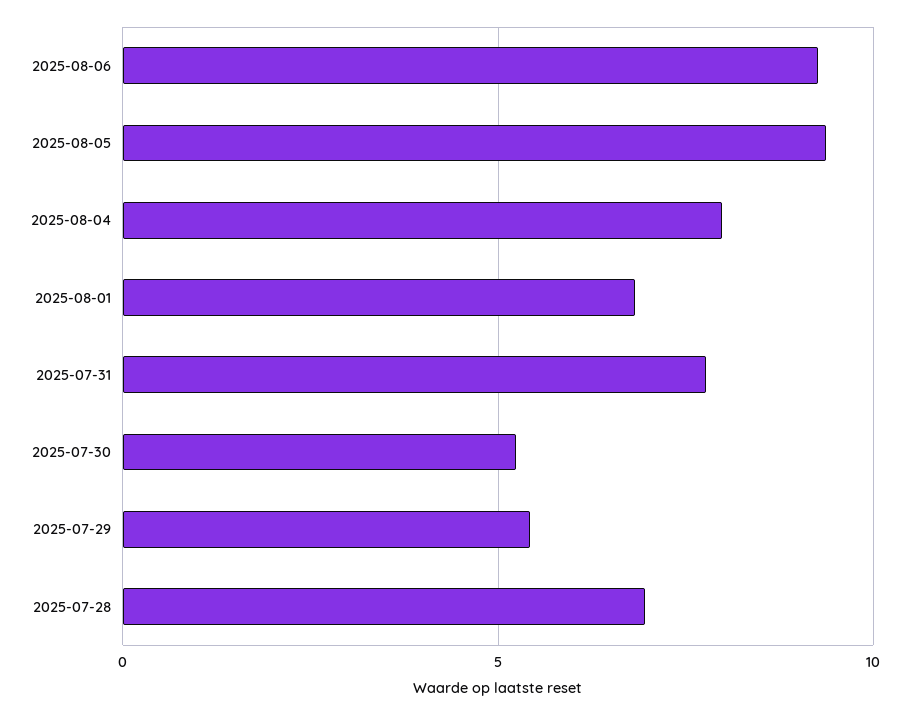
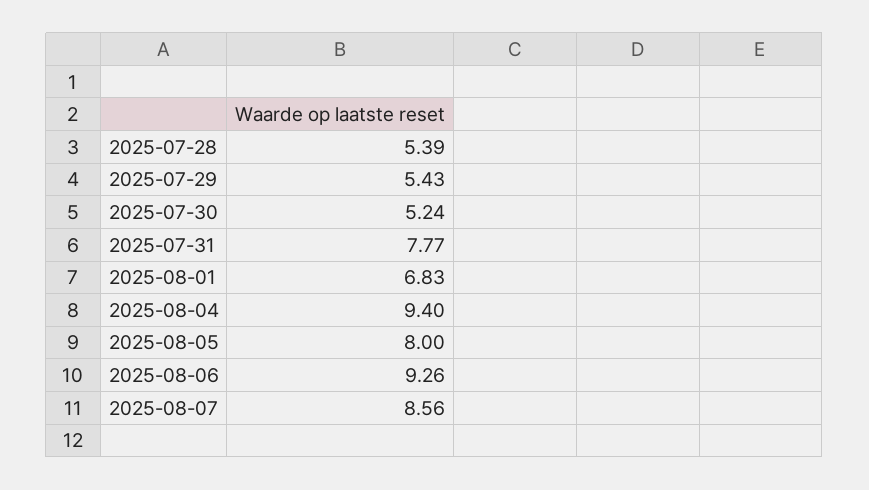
  {
    "2025-08-06": 9.26,
-   "2025-08-05": 9.5,
+   "2025-08-05": 8,
-   "2025-08-04": 8,
+   "2025-08-04": 9.4,
    "2025-08-01": 6.83,
    "2025-07-31": 7.77,
    "2025-07-30": 5.24,
    "2025-07-29": 5.43,
-   "2025-07-28": 7
+   "2025-07-28": 5.39,
+   "2025-08-07": 8.56
  }

